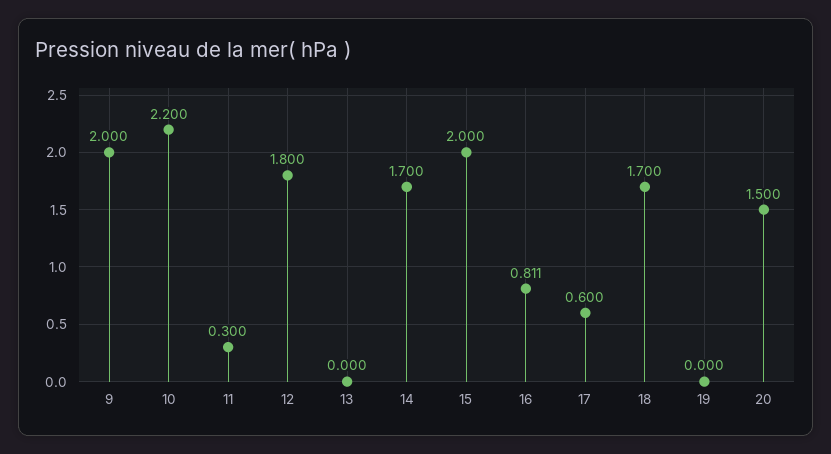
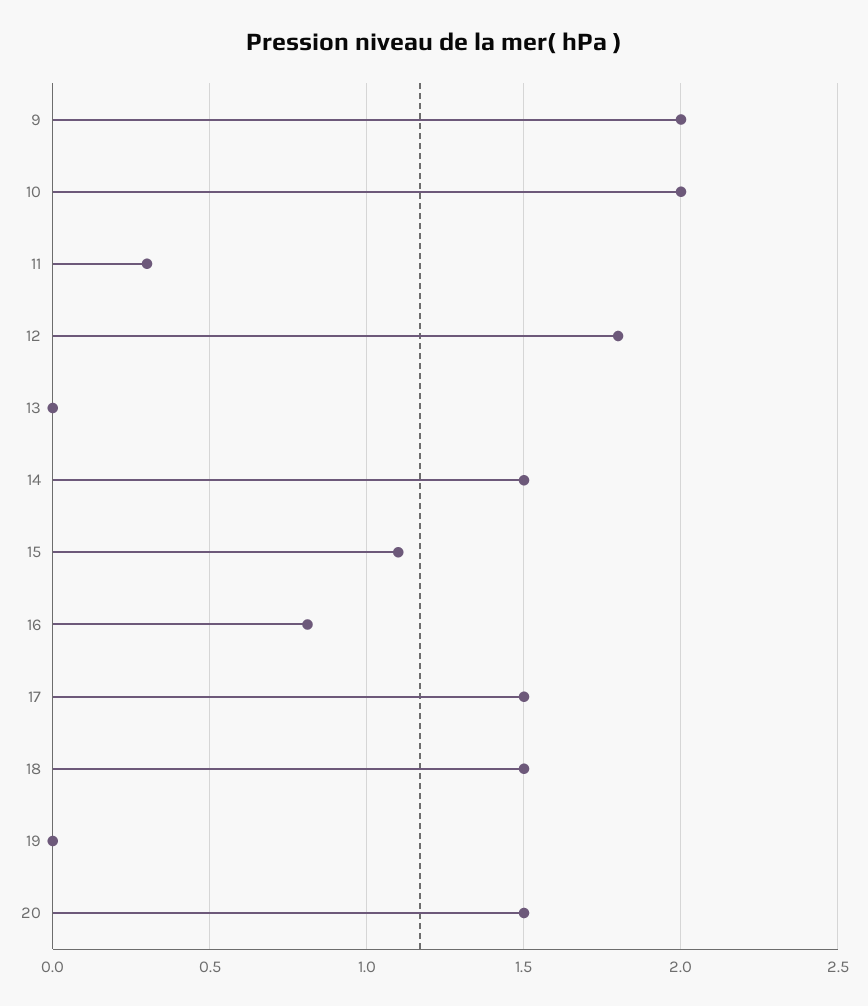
  {
    "9": 2,
-   "10": 2.2,
+   "10": 2,
    "11": 0.3,
    "12": 1.8,
    "13": 0,
-   "14": 1.7,
+   "14": 1.5,
-   "15": 2,
+   "15": 1.1,
    "16": 0.811,
-   "17": 0.6,
+   "17": 1.5,
-   "18": 1.7,
+   "18": 1.5,
    "19": 0,
    "20": 1.5
  }

